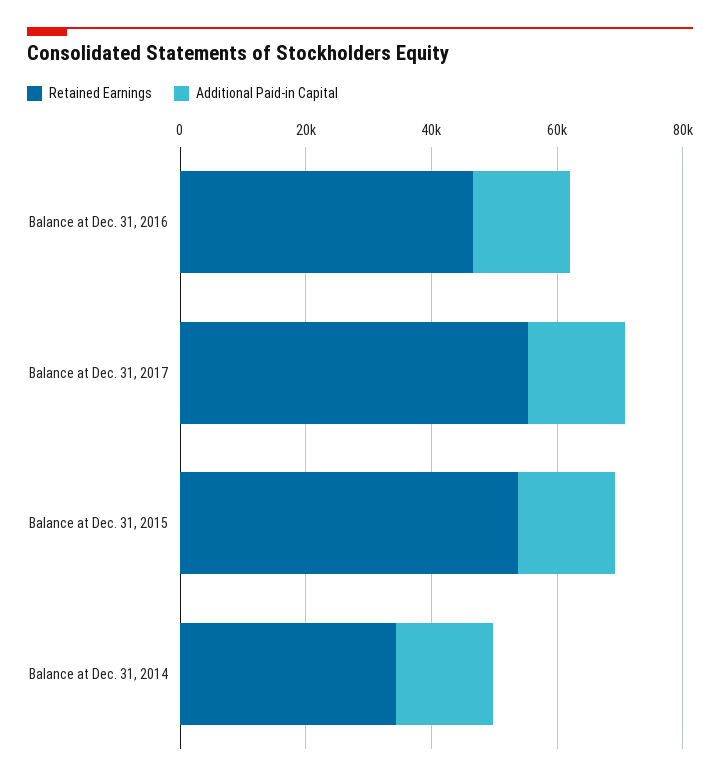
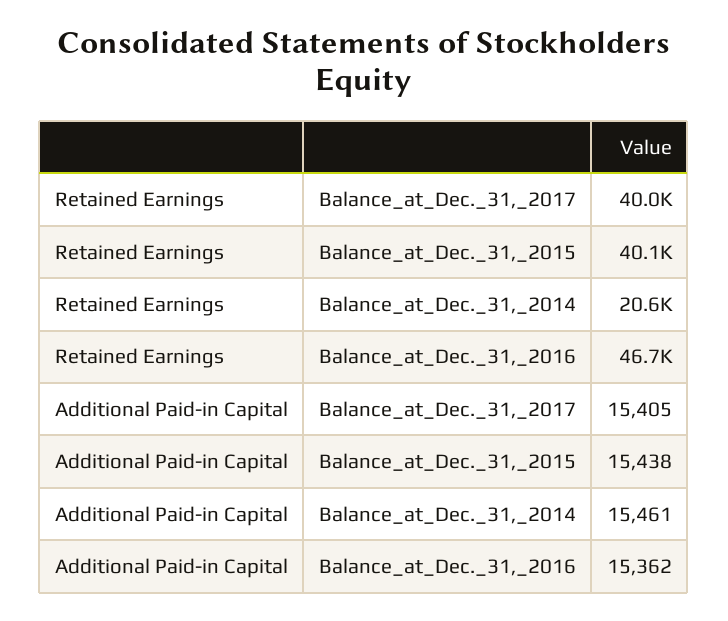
  {
    "Retained Earnings": {
      "Balance at Dec. 31, 2016": 46700,
-     "Balance at Dec. 31, 2017": 55000,
+     "Balance at Dec. 31, 2017": 40000,
-     "Balance at Dec. 31, 2015": 55000,
+     "Balance at Dec. 31, 2015": 40100,
-     "Balance at Dec. 31, 2014": 35000
+     "Balance at Dec. 31, 2014": 20600
    },
    "Additional Paid-in Capital": {
      "Balance at Dec. 31, 2016": 15362,
      "Balance at Dec. 31, 2017": 15405,
      "Balance at Dec. 31, 2015": 15438,
      "Balance at Dec. 31, 2014": 15461
    }
  }

